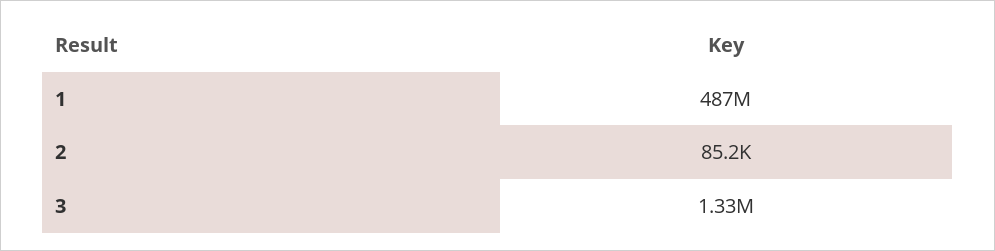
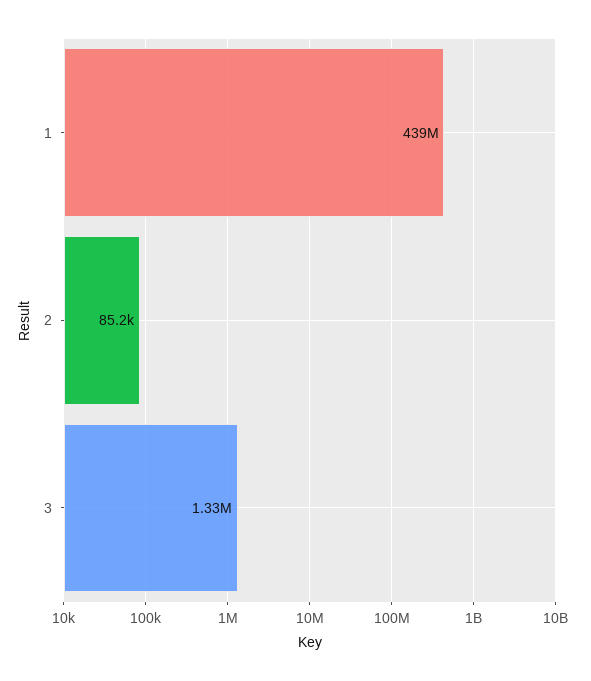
  {
-   "1": 487000000,
+   "1": 439000000,
    "2": 85200,
    "3": 1330000
  }

